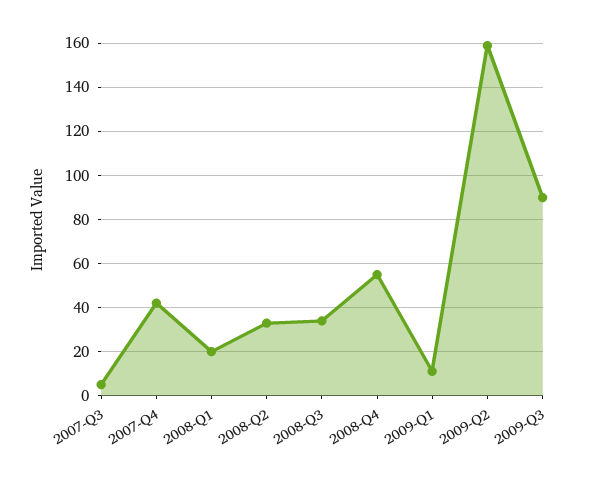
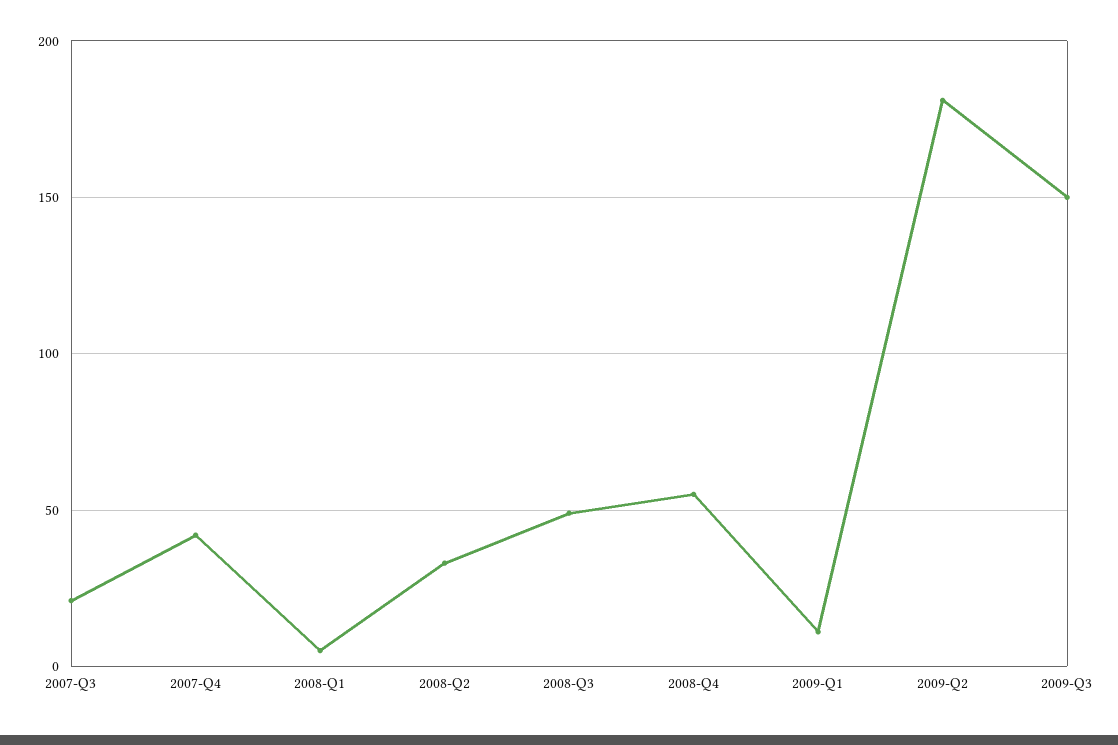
  {
-   "2007-Q3": 5,
+   "2007-Q3": 20,
    "2007-Q4": 40,
-   "2008-Q1": 20,
+   "2008-Q1": 5,
    "2008-Q2": 35,
-   "2008-Q3": 35,
+   "2008-Q3": 50,
    "2008-Q4": 55,
    "2009-Q1": 10,
-   "2009-Q2": 160,
+   "2009-Q2": 180,
-   "2009-Q3": 90
+   "2009-Q3": 150
  }

